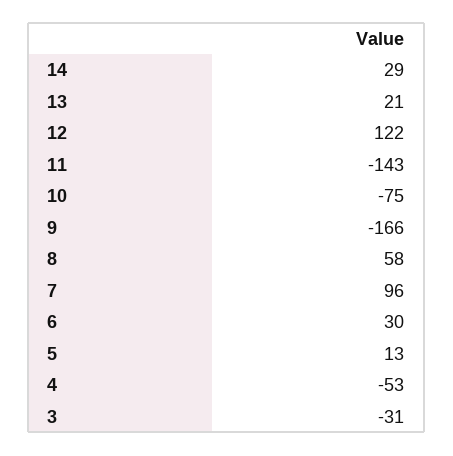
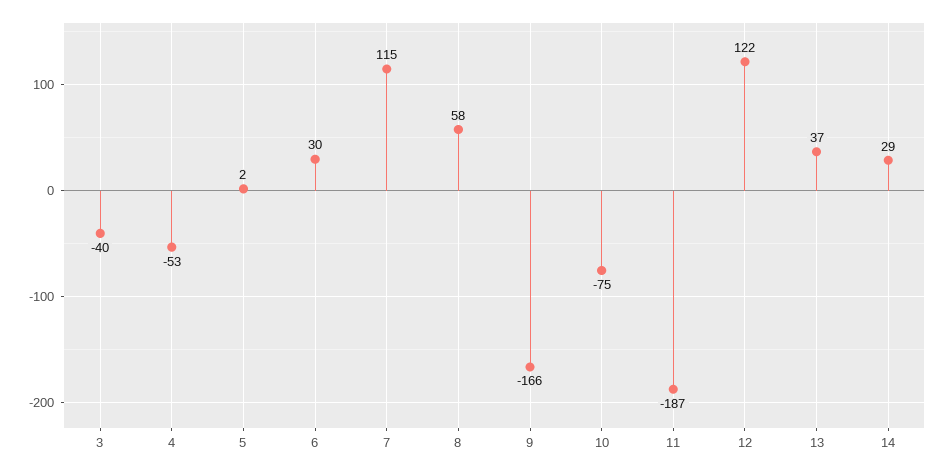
  {
    "14": 29,
-   "13": 21,
+   "13": 37,
    "12": 122,
-   "11": -143,
+   "11": -187,
    "10": -75,
    "9": -166,
    "8": 58,
-   "7": 96,
+   "7": 115,
    "6": 30,
-   "5": 13,
+   "5": 2,
    "4": -53,
-   "3": -31
+   "3": -40
  }

